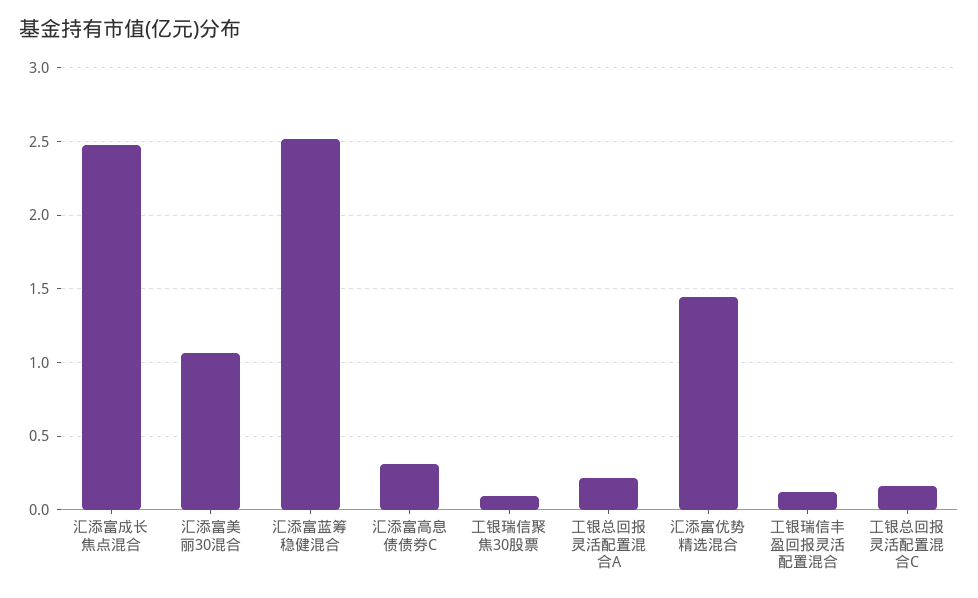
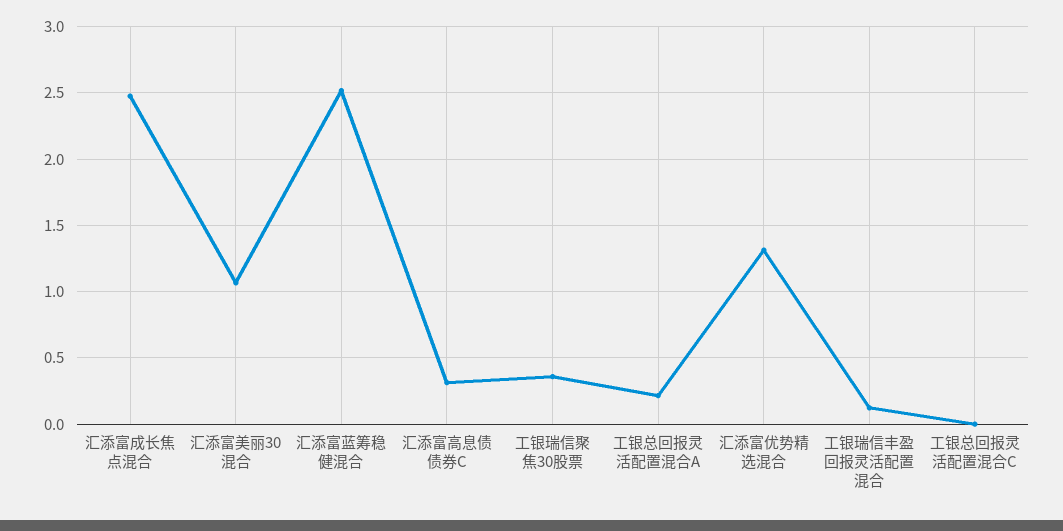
  {
    "汇添富成长焦点混合": 2.5,
    "汇添富美丽30混合": 1.05,
    "汇添富蓝筹稳健混合": 2.5,
    "汇添富高息债债券C": 0.3,
-   "工银瑞信聚焦30股票": 0.1,
+   "工银瑞信聚焦30股票": 0.35,
    "工银总回报灵活配置混合A": 0.2,
-   "汇添富优势精选混合": 1.45,
+   "汇添富优势精选混合": 1.3,
    "工银瑞信丰盈回报灵活配置混合": 0.1,
-   "工银总回报灵活配置混合C": 0.15
+   "工银总回报灵活配置混合C": 0
  }

